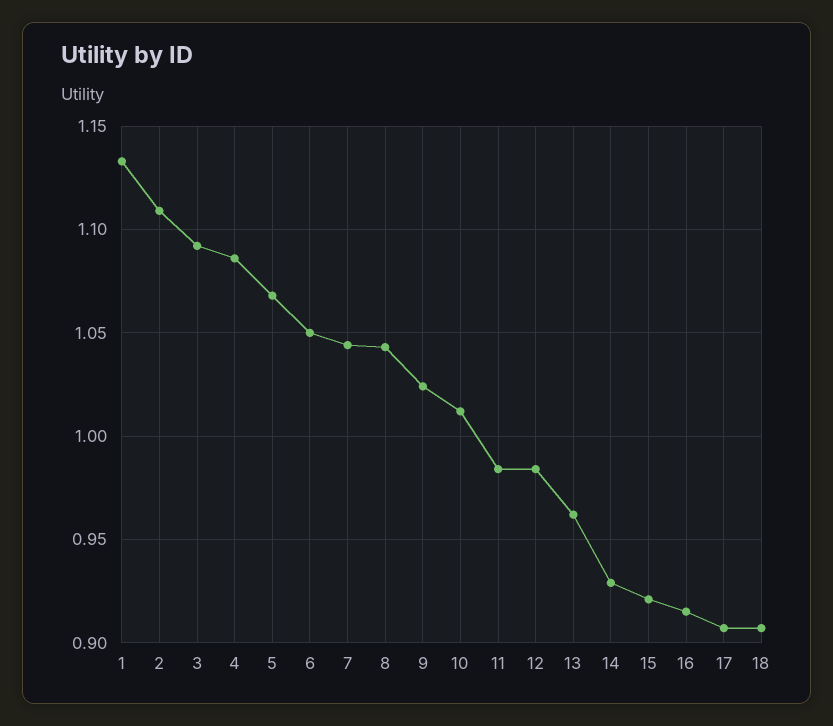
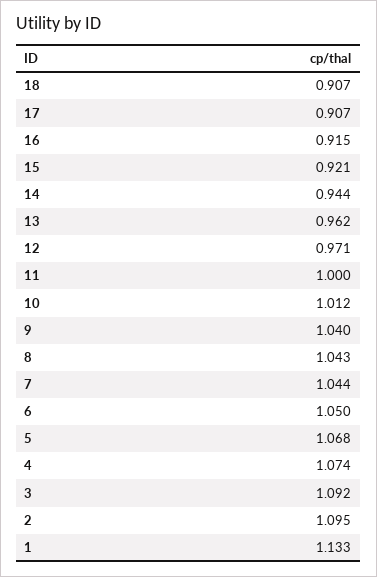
  {
    "1": 1.133,
-   "2": 1.11,
+   "2": 1.095,
    "3": 1.092,
-   "4": 1.085,
+   "4": 1.074,
    "5": 1.068,
    "6": 1.05,
    "7": 1.044,
    "8": 1.043,
-   "9": 1.025,
+   "9": 1.04,
    "10": 1.012,
-   "11": 0.985,
+   "11": 1,
-   "12": 0.985,
+   "12": 0.971,
    "13": 0.962,
-   "14": 0.93,
+   "14": 0.944,
    "15": 0.921,
    "16": 0.915,
    "17": 0.907,
    "18": 0.907
  }

